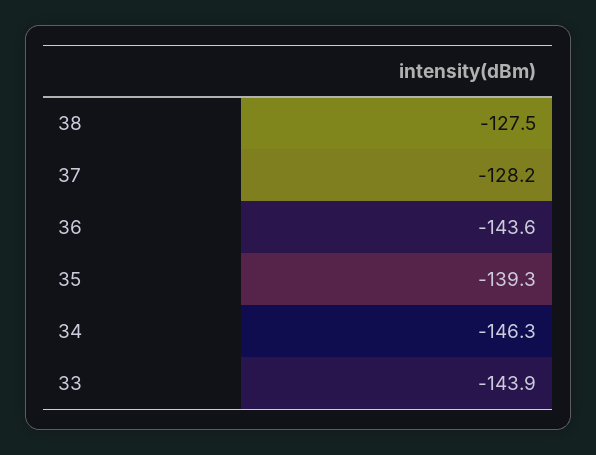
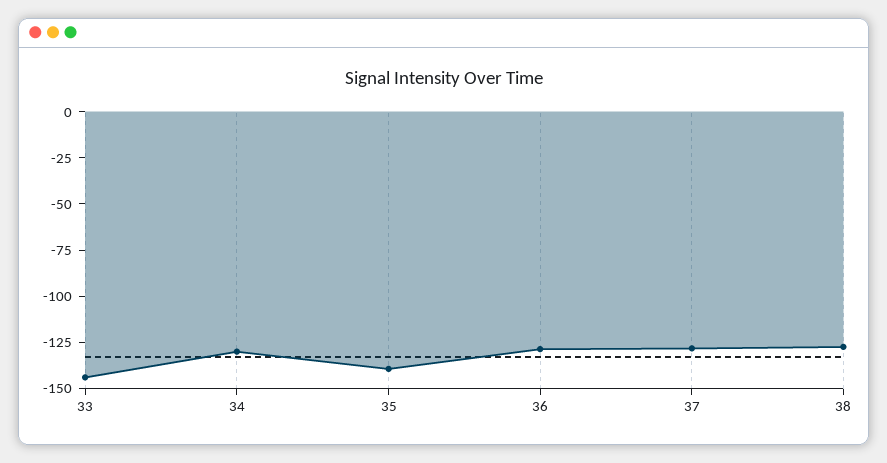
  {
    "38": -127.5,
    "37": -128.2,
-   "36": -143.6,
+   "36": -130,
    "35": -139.3,
-   "34": -146.3,
+   "34": -130,
    "33": -143.9
  }

